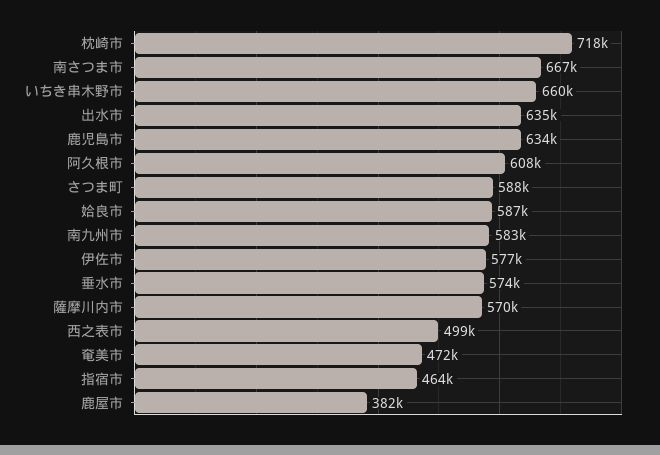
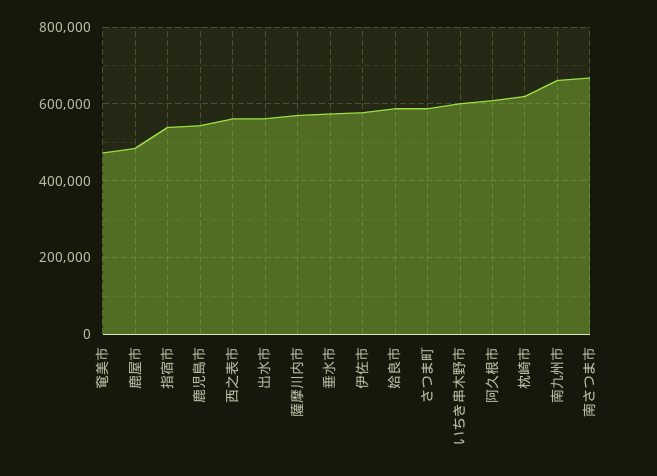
  {
-   "枕崎市": 718000,
+   "枕崎市": 620000,
    "南さつま市": 667000,
-   "いちき串木野市": 660000,
+   "いちき串木野市": 600000,
-   "出水市": 635000,
+   "出水市": 560000,
-   "鹿児島市": 634000,
+   "鹿児島市": 540000,
    "阿久根市": 608000,
    "さつま町": 588000,
    "姶良市": 587000,
-   "南九州市": 583000,
+   "南九州市": 660000,
    "伊佐市": 577000,
    "垂水市": 574000,
    "薩摩川内市": 570000,
-   "西之表市": 499000,
+   "西之表市": 560000,
    "奄美市": 472000,
-   "指宿市": 464000,
+   "指宿市": 540000,
-   "鹿屋市": 382000
+   "鹿屋市": 480000
  }

